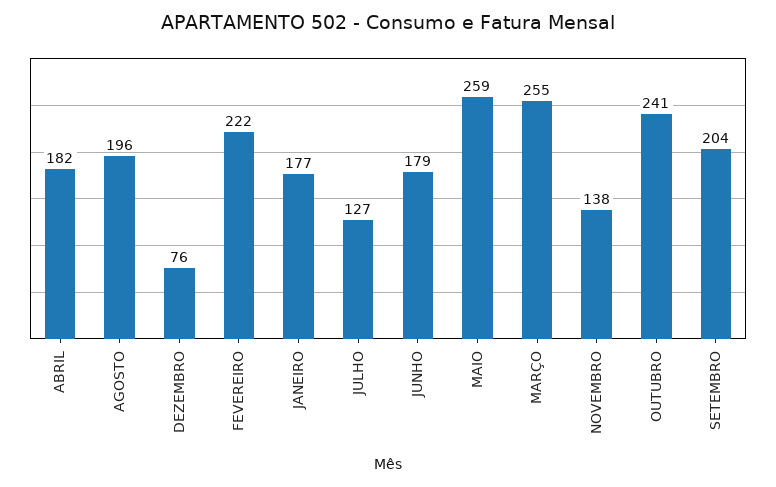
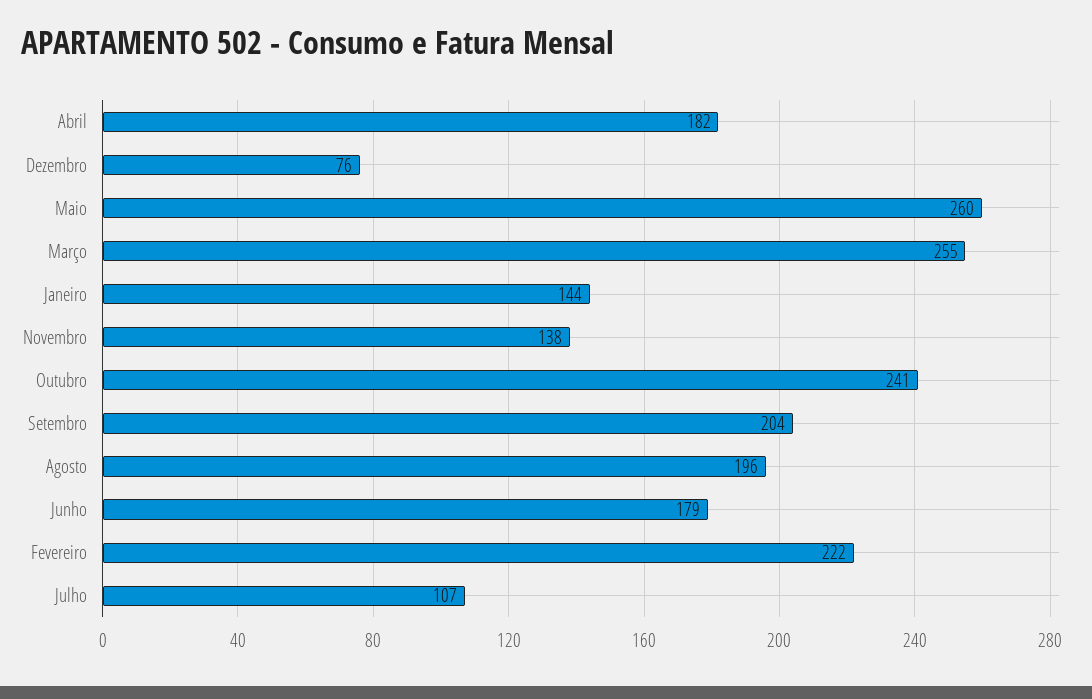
  {
    "ABRIL": 182,
    "AGOSTO": 196,
    "DEZEMBRO": 76,
    "FEVEREIRO": 222,
-   "JANEIRO": 177,
+   "JANEIRO": 144,
-   "JULHO": 127,
+   "JULHO": 107,
    "JUNHO": 179,
-   "MAIO": 259,
+   "MAIO": 260,
    "MARÇO": 255,
    "NOVEMBRO": 138,
    "OUTUBRO": 241,
    "SETEMBRO": 204
  }

